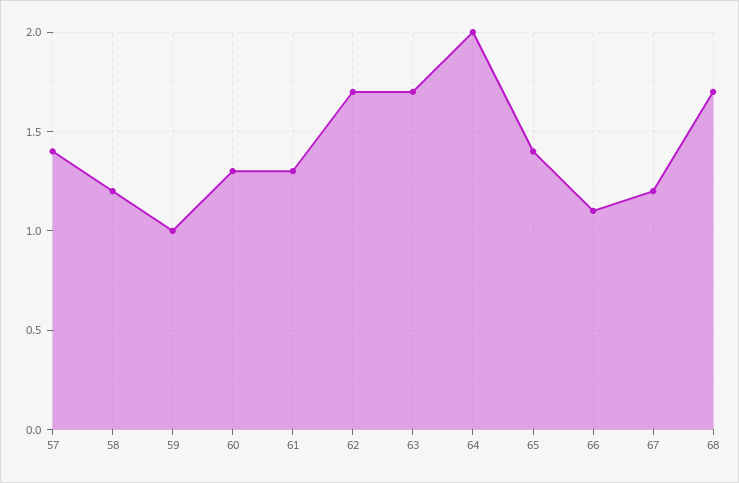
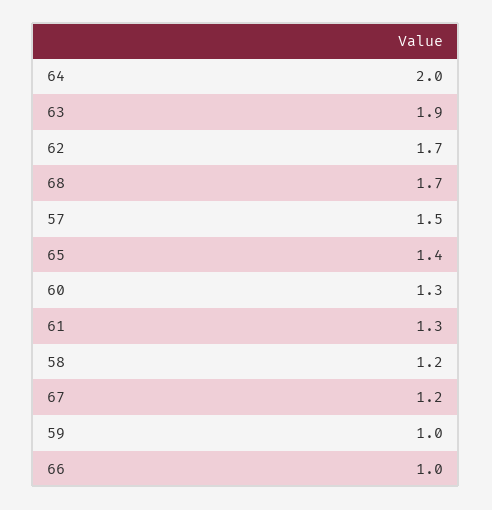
  {
-   "57": 1.4,
+   "57": 1.5,
    "58": 1.2,
    "59": 1,
    "60": 1.3,
    "61": 1.3,
    "62": 1.7,
-   "63": 1.7,
+   "63": 1.9,
    "64": 2,
    "65": 1.4,
-   "66": 1.1,
+   "66": 1,
    "67": 1.2,
    "68": 1.7
  }

